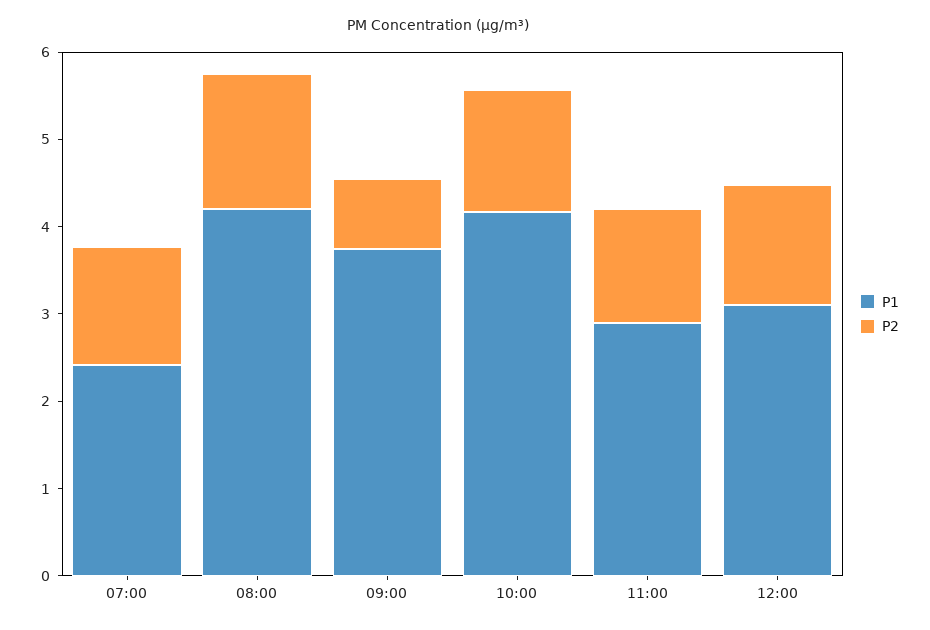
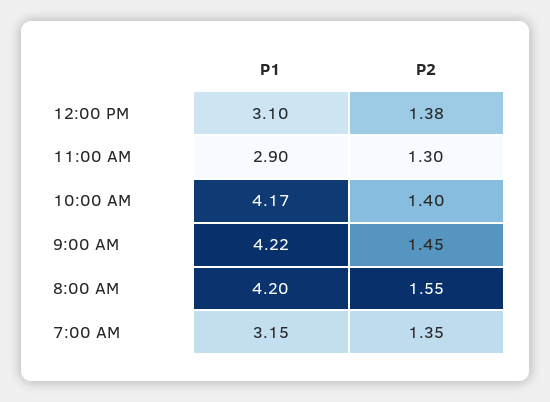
  {
    "P1": {
-     "07:00": 2.4,
+     "07:00": 3.15,
      "08:00": 4.2,
-     "09:00": 3.8,
+     "09:00": 4.22,
      "10:00": 4.17,
      "11:00": 2.9,
      "12:00": 3.1
    },
    "P2": {
      "07:00": 1.35,
      "08:00": 1.55,
-     "09:00": 0.8,
+     "09:00": 1.45,
      "10:00": 1.4,
      "11:00": 1.3,
      "12:00": 1.38
    }
  }

